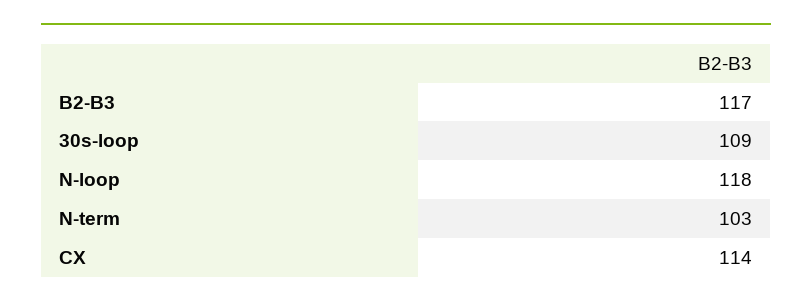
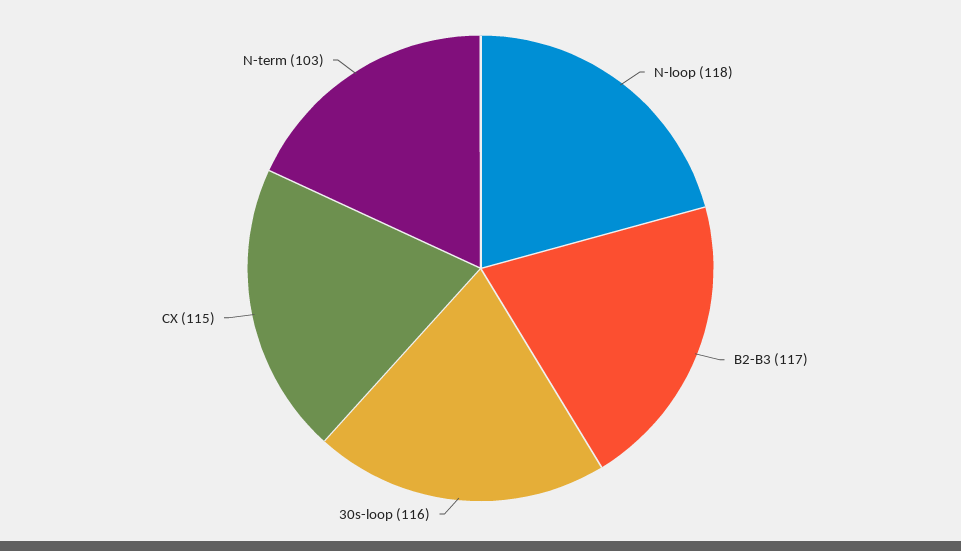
  {
    "B2-B3": 117,
-   "30s-loop": 109,
+   "30s-loop": 116,
    "N-loop": 118,
    "N-term": 103,
-   "CX": 114
+   "CX": 115
  }

